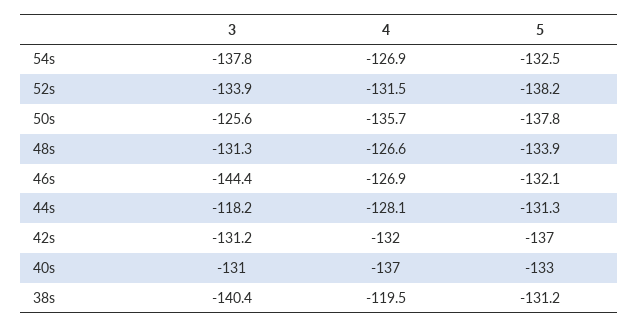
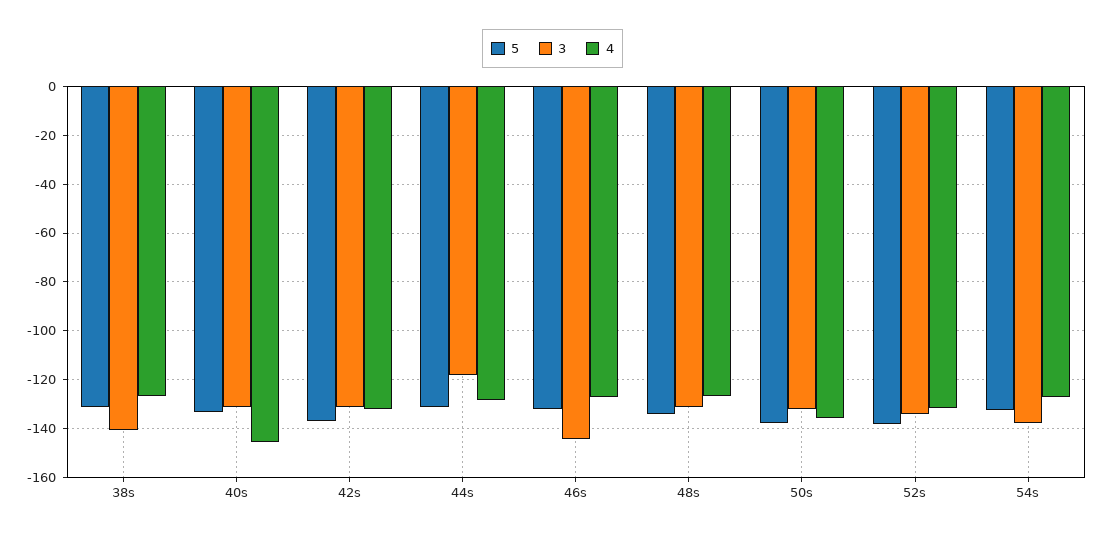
  {
    "3": {
      "54s": -137.8,
      "52s": -133.9,
-     "50s": -125.6,
+     "50s": -132.5,
      "48s": -131.3,
      "46s": -144.4,
      "44s": -118.2,
      "42s": -131.2,
      "40s": -131,
      "38s": -140.4
    },
    "4": {
      "54s": -126.9,
      "52s": -131.5,
      "50s": -135.7,
      "48s": -126.6,
      "46s": -126.9,
      "44s": -128.1,
      "42s": -132,
-     "40s": -137,
+     "40s": -145,
-     "38s": -119.5
+     "38s": -127.5
    },
    "5": {
      "54s": -132.5,
      "52s": -138.2,
      "50s": -137.8,
      "48s": -133.9,
      "46s": -132.1,
      "44s": -131.3,
      "42s": -137,
      "40s": -133,
      "38s": -131.2
    }
  }

